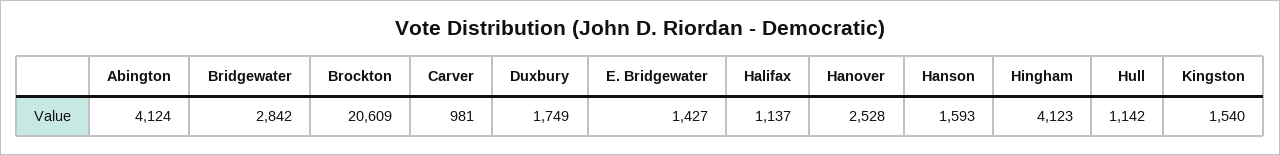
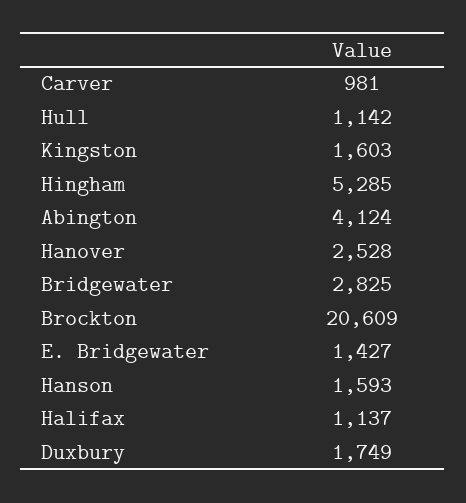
  {
    "Abington": 4124,
-   "Bridgewater": 2842,
+   "Bridgewater": 2825,
    "Brockton": 20609,
    "Carver": 981,
    "Duxbury": 1749,
    "E. Bridgewater": 1427,
    "Halifax": 1137,
    "Hanover": 2528,
    "Hanson": 1593,
-   "Hingham": 4123,
+   "Hingham": 5285,
    "Hull": 1142,
-   "Kingston": 1540
+   "Kingston": 1603
  }

